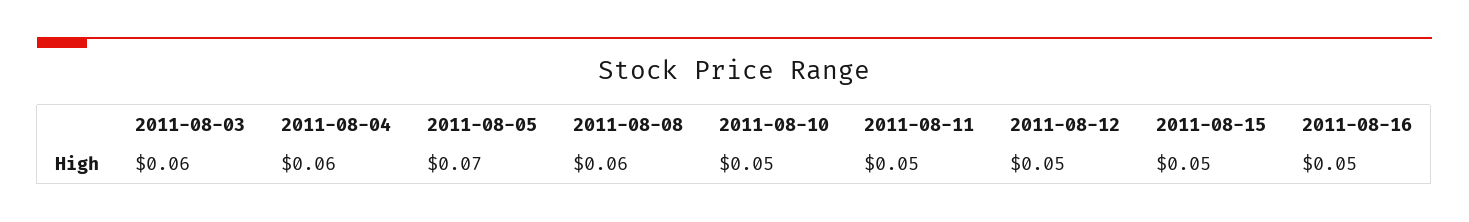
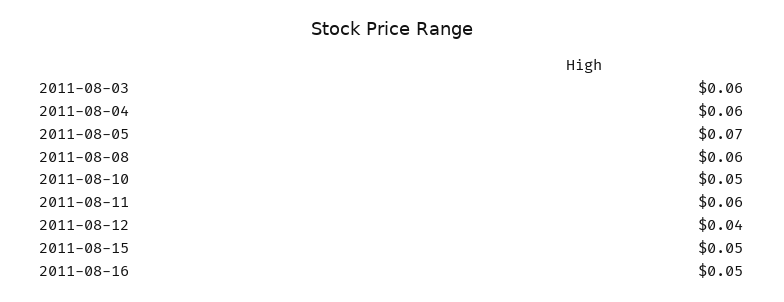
  {
    "2011-08-03": 0.06,
    "2011-08-04": 0.06,
    "2011-08-05": 0.07,
    "2011-08-08": 0.06,
    "2011-08-10": 0.05,
-   "2011-08-11": 0.05,
+   "2011-08-11": 0.06,
-   "2011-08-12": 0.05,
+   "2011-08-12": 0.04,
    "2011-08-15": 0.05,
    "2011-08-16": 0.05
  }

